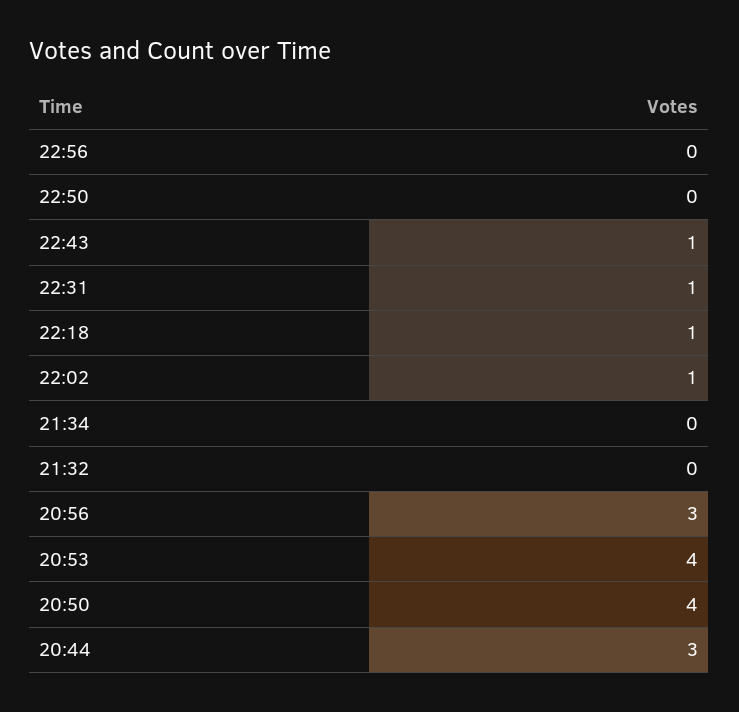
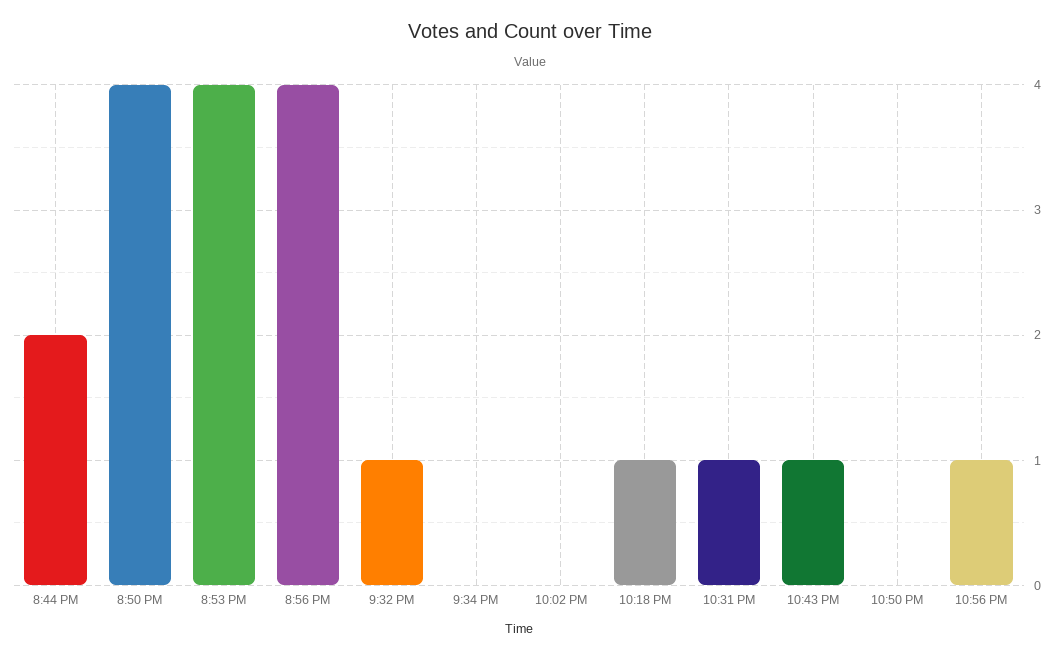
  {
-   "22:56": 0,
+   "22:56": 1,
    "22:50": 0,
    "22:43": 1,
    "22:31": 1,
    "22:18": 1,
-   "22:02": 1,
+   "22:02": 0,
    "21:34": 0,
-   "21:32": 0,
+   "21:32": 1,
-   "20:56": 3,
+   "20:56": 4,
    "20:53": 4,
    "20:50": 4,
-   "20:44": 3
+   "20:44": 2
  }

